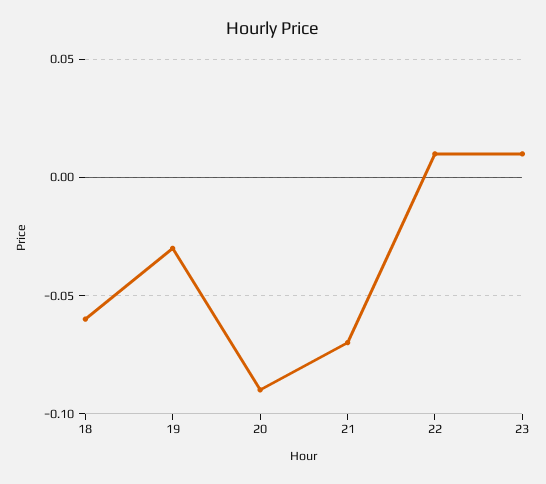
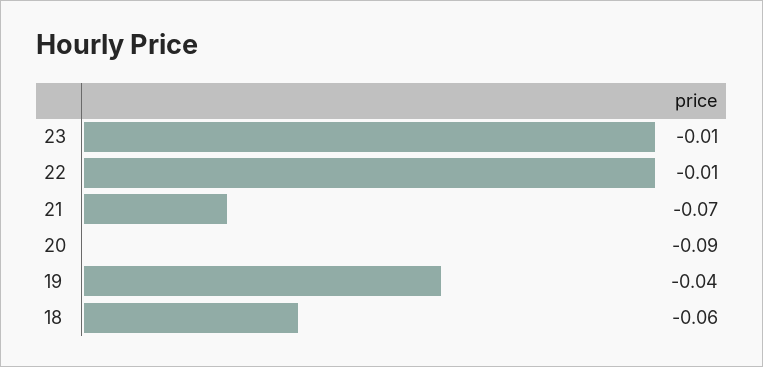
  {
    "18": -0.06,
-   "19": -0.03,
+   "19": -0.04,
    "20": -0.09,
    "21": -0.07,
-   "22": 0.01,
+   "22": -0.01,
-   "23": 0.01
+   "23": -0.01
  }

